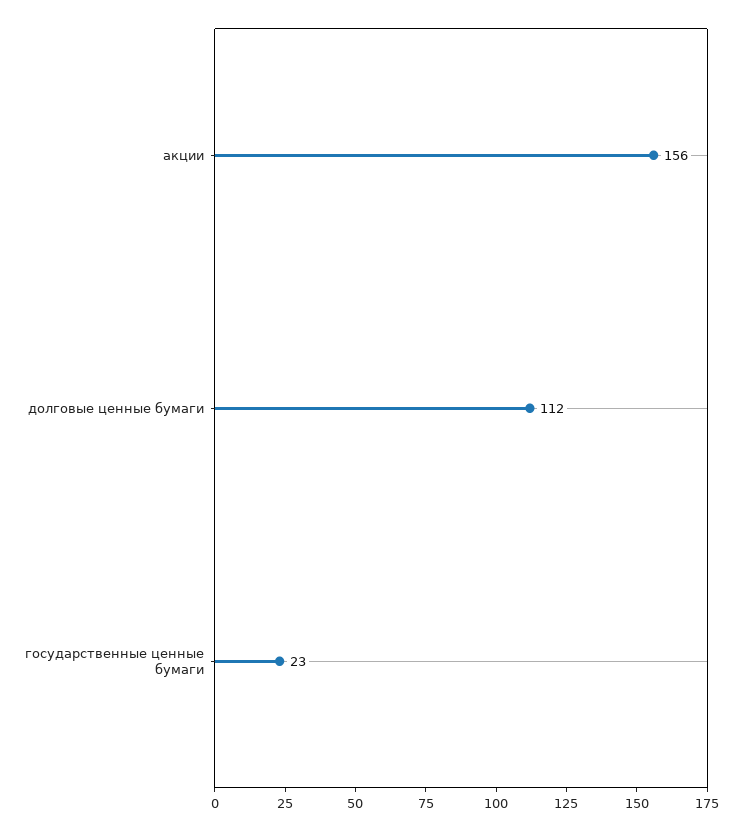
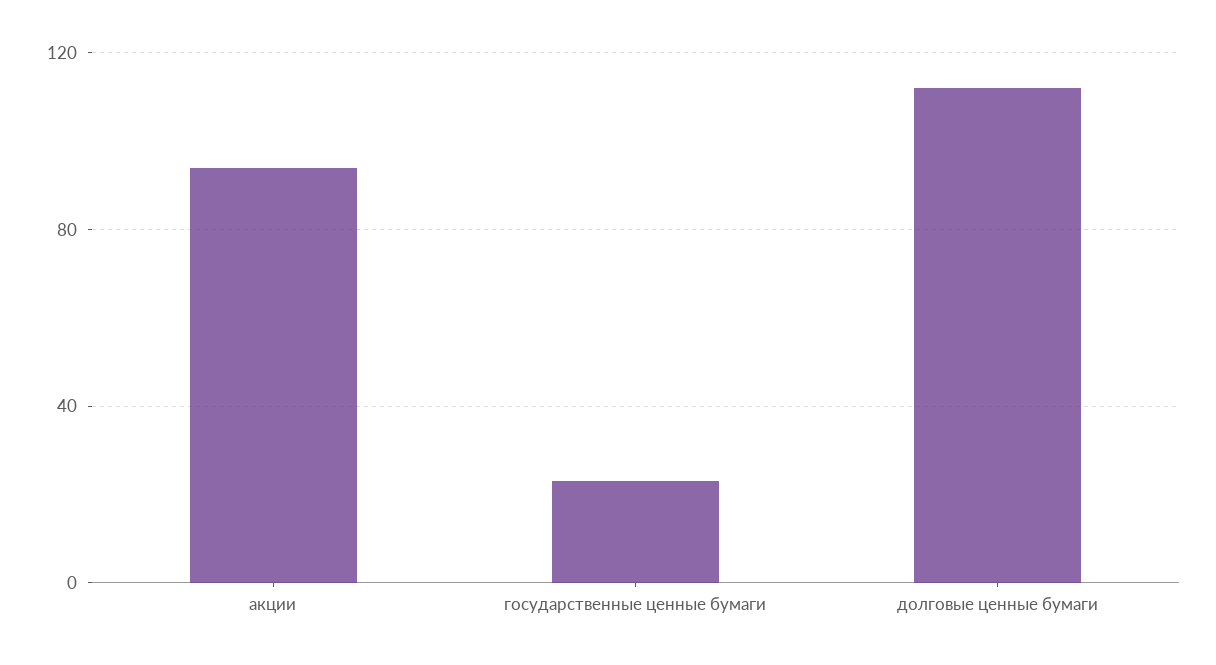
  {
-   "акции": 156,
+   "акции": 95,
    "долговые ценные бумаги": 112,
    "государственные ценные бумаги": 23
  }

